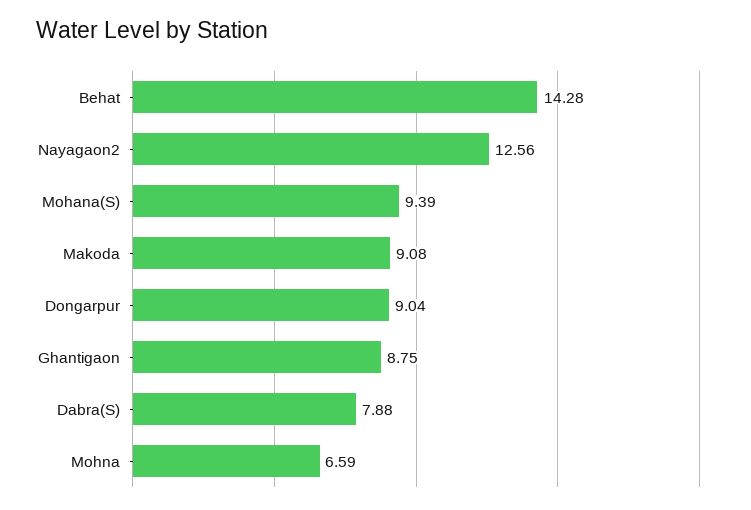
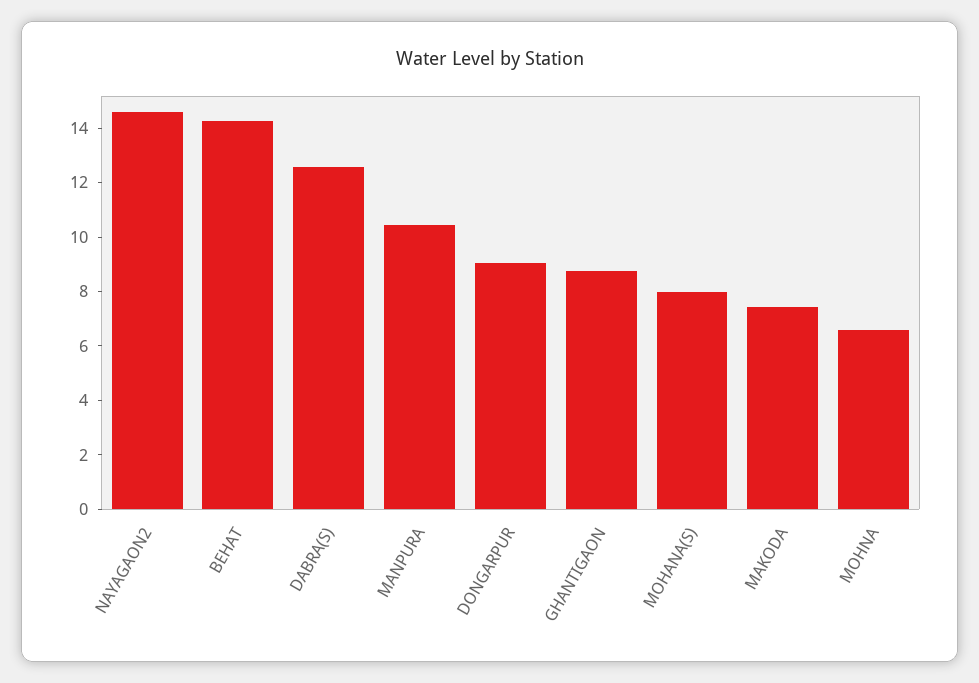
  {
    "Behat": 14.28,
-   "Nayagaon2": 12.56,
+   "Nayagaon2": 14.5,
-   "Mohana(S)": 9.39,
+   "Mohana(S)": 8,
-   "Makoda": 9.08,
+   "Makoda": 7.5,
    "Dongarpur": 9.04,
    "Ghantigaon": 8.75,
-   "Dabra(S)": 7.88,
+   "Dabra(S)": 12.5,
-   "Mohna": 6.59
+   "Mohna": 6.59,
+   "MANPURA": 10.5
  }

